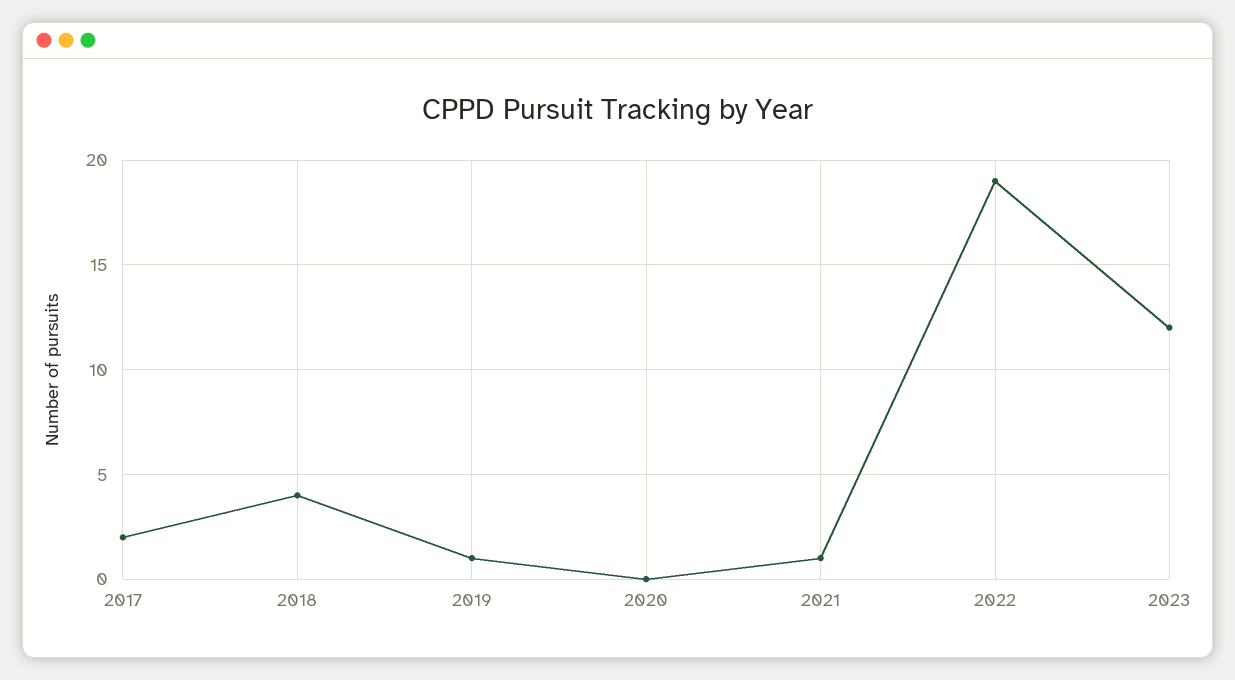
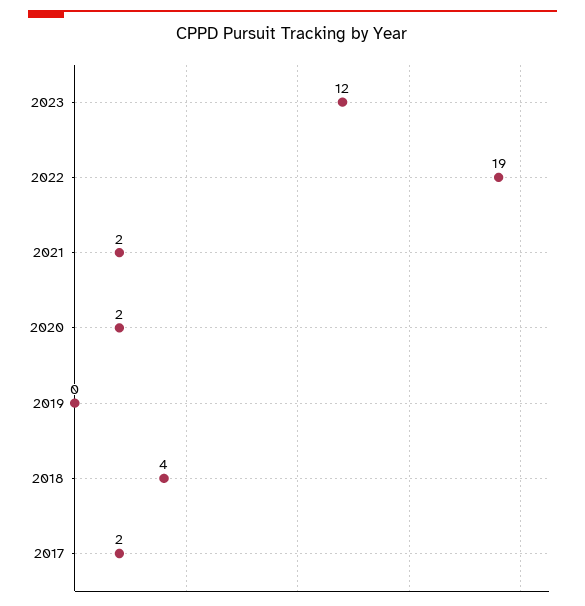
  {
    "2017": 2,
    "2018": 4,
-   "2019": 1,
+   "2019": 0,
-   "2020": 0,
+   "2020": 2,
-   "2021": 1,
+   "2021": 2,
    "2022": 19,
    "2023": 12
  }

